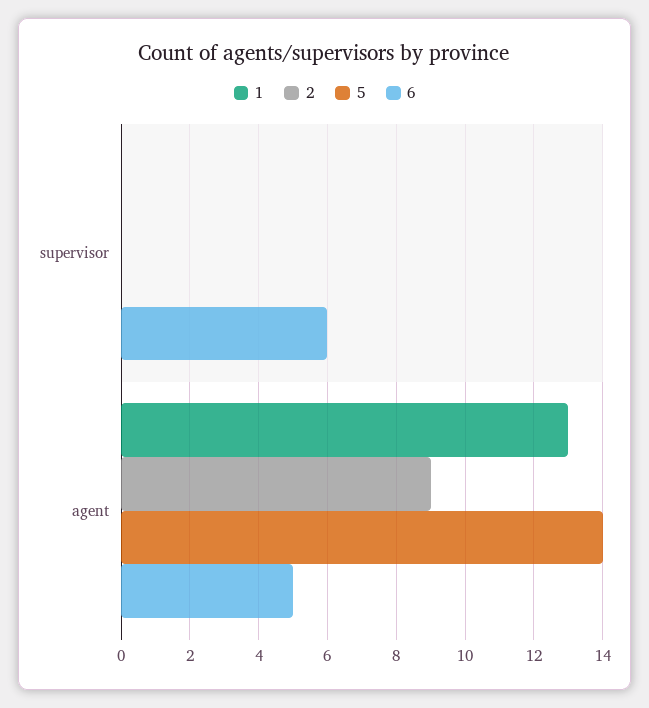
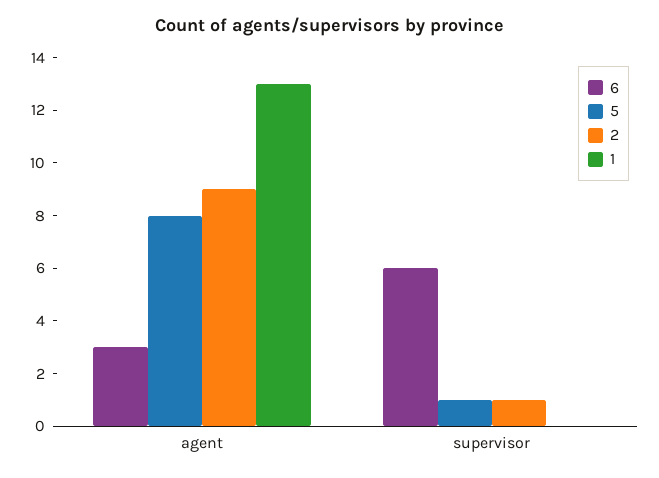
  {
    "1": {
      "supervisor": 0,
      "agent": 13
    },
    "2": {
-     "supervisor": 0,
+     "supervisor": 1,
      "agent": 9
    },
    "5": {
-     "supervisor": 0,
+     "supervisor": 1,
-     "agent": 14
+     "agent": 8
    },
    "6": {
      "supervisor": 6,
-     "agent": 5
+     "agent": 3
    }
  }

